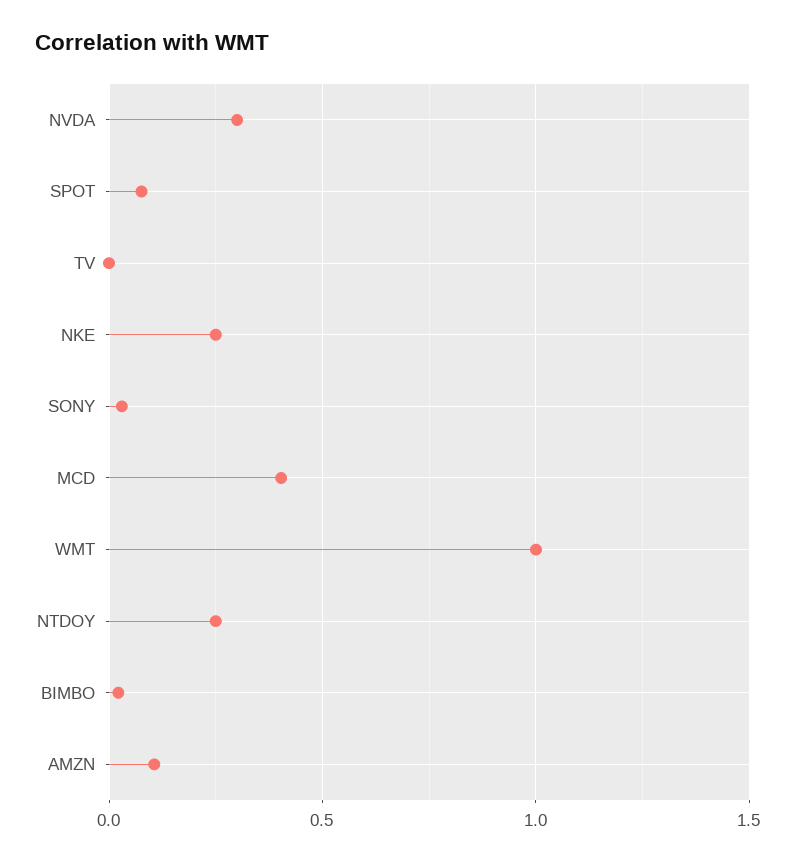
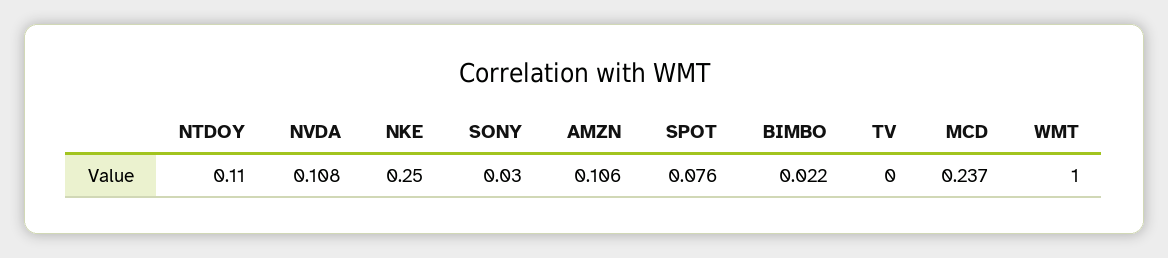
  {
-   "NVDA": 0.3,
+   "NVDA": 0.108,
    "SPOT": 0.076,
    "TV": 0,
    "NKE": 0.25,
    "SONY": 0.03,
-   "MCD": 0.4,
+   "MCD": 0.237,
    "WMT": 1,
-   "NTDOY": 0.25,
+   "NTDOY": 0.11,
    "BIMBO": 0.022,
    "AMZN": 0.106
  }

